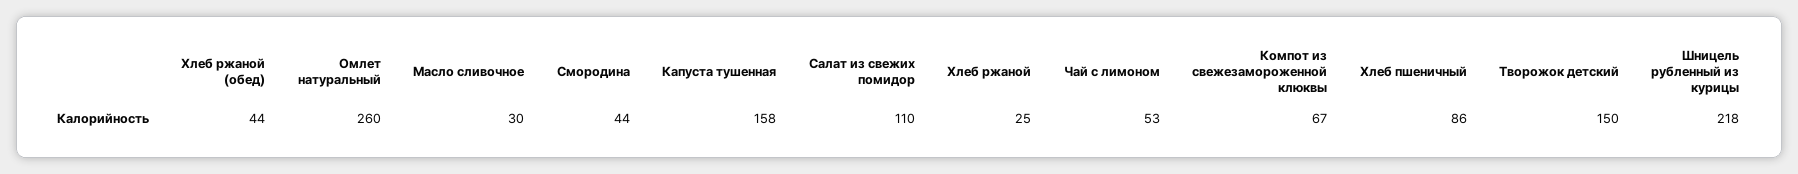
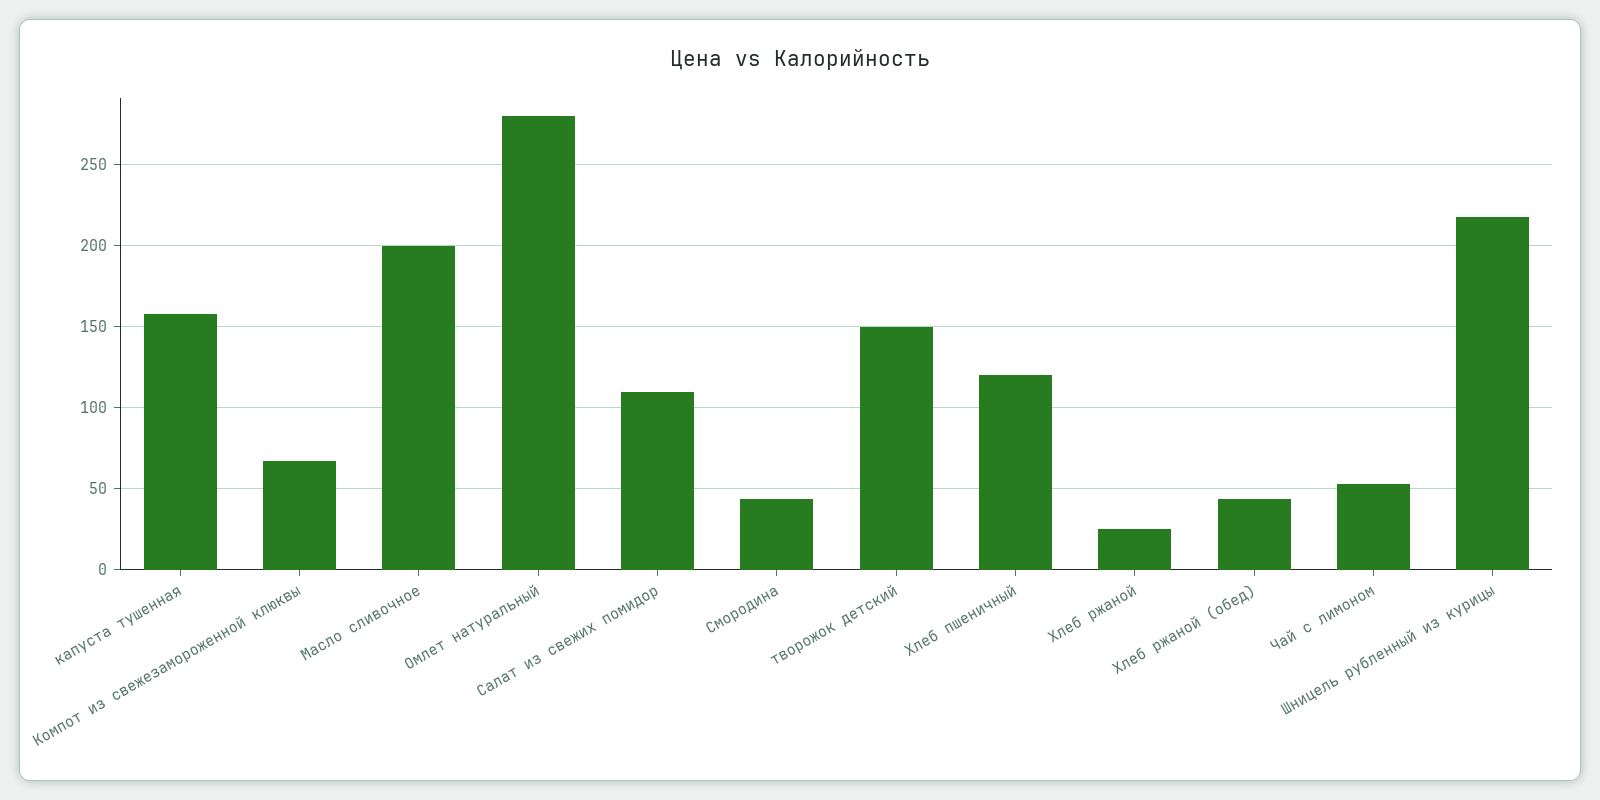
  {
    "Хлеб ржаной (обед)": 44,
-   "Омлет натуральный": 260,
+   "Омлет натуральный": 280,
-   "Масло сливочное": 30,
+   "Масло сливочное": 200,
    "Смородина": 44,
    "Капуста тушенная": 158,
    "Салат из свежих помидор": 110,
    "Хлеб ржаной": 25,
    "Чай с лимоном": 53,
    "Компот из свежезамороженной клюквы": 67,
-   "Хлеб пшеничный": 86,
+   "Хлеб пшеничный": 120,
    "Творожок детский": 150,
    "Шницель рубленный из курицы": 218
  }

